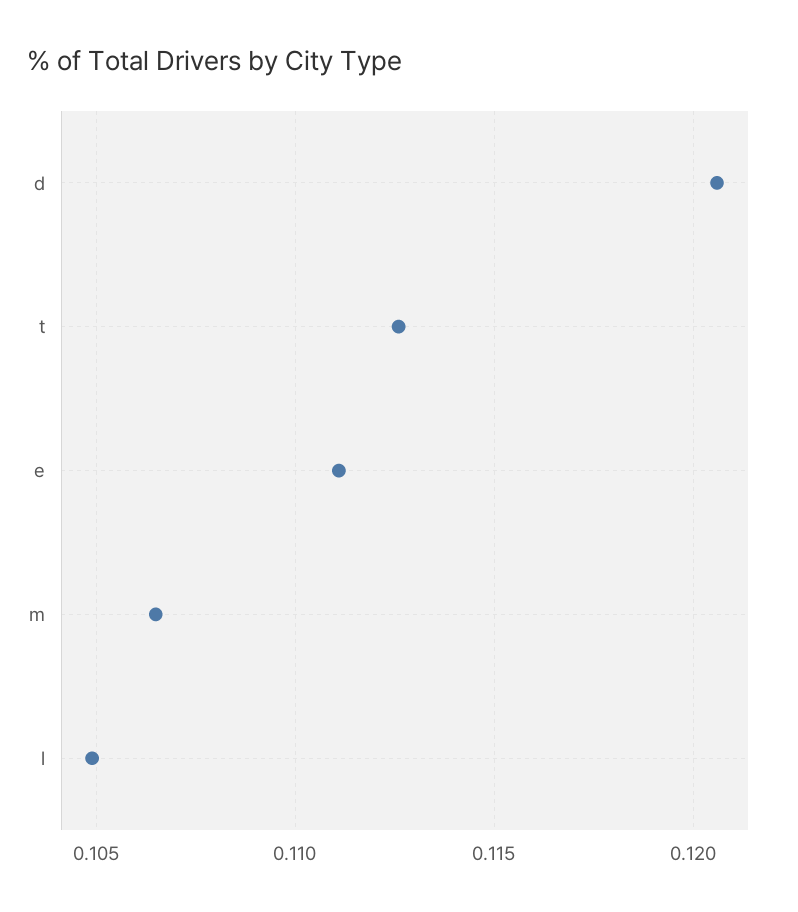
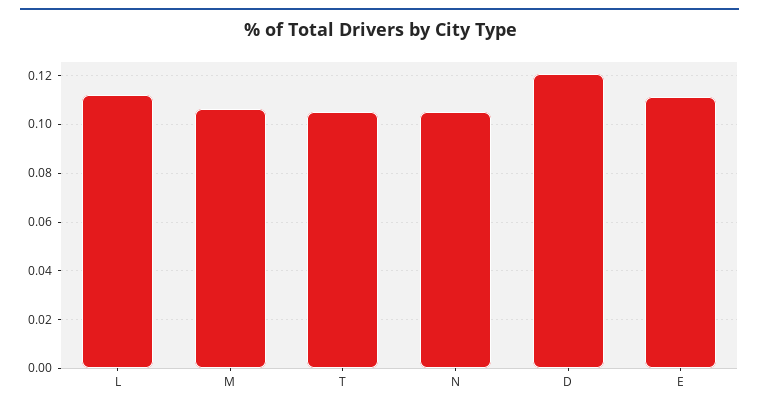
  {
    "d": 0.1205,
-   "t": 0.1125,
+   "t": 0.105,
    "e": 0.111,
    "m": 0.1065,
-   "l": 0.105
+   "l": 0.1125,
+   "N": 0.105
  }

